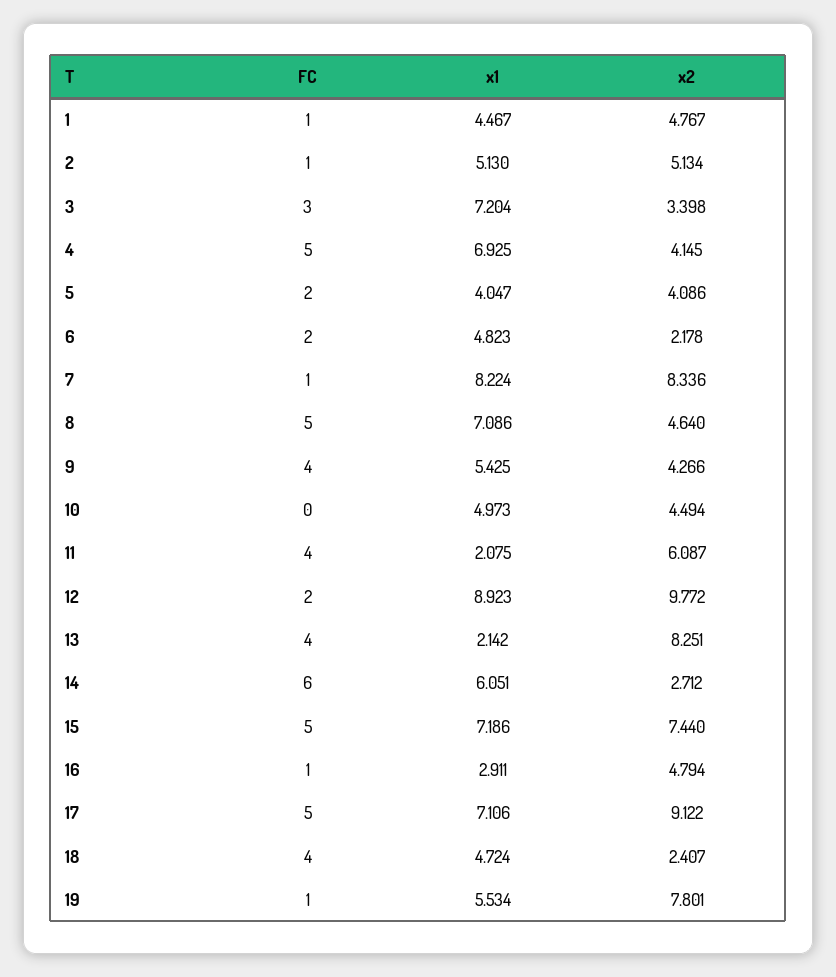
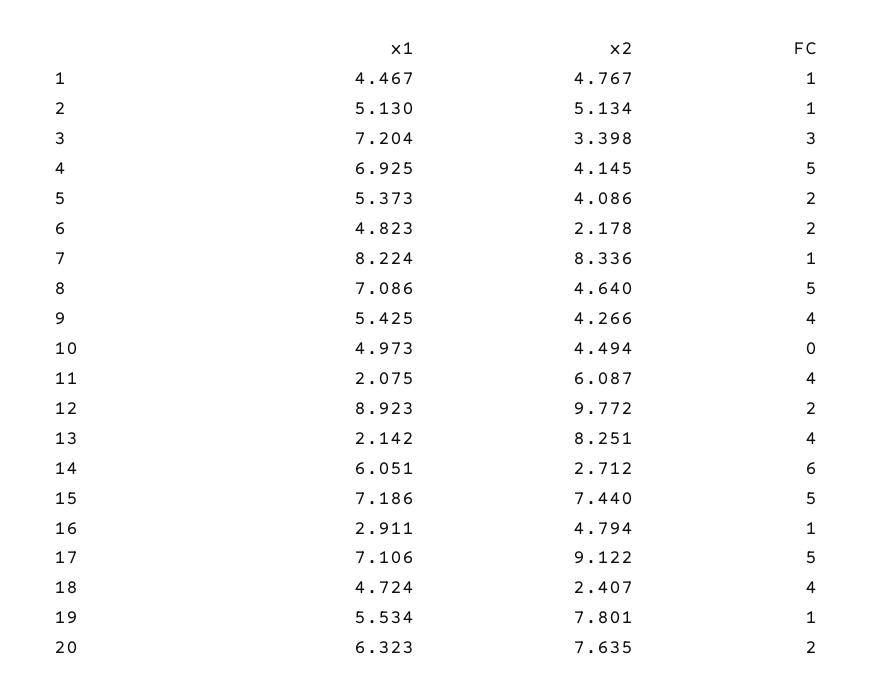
  {
    "FC": {
      "1": 1,
      "2": 1,
      "3": 3,
      "4": 5,
      "5": 2,
      "6": 2,
      "7": 1,
      "8": 5,
      "9": 4,
      "10": 0,
      "11": 4,
      "12": 2,
      "13": 4,
      "14": 6,
      "15": 5,
      "16": 1,
      "17": 5,
      "18": 4,
-     "19": 1
+     "19": 1,
+     "20": 2
    },
    "x1": {
      "1": 4.467,
      "2": 5.13,
      "3": 7.204,
      "4": 6.925,
-     "5": 4.047,
+     "5": 5.373,
      "6": 4.823,
      "7": 8.224,
      "8": 7.086,
      "9": 5.425,
      "10": 4.973,
      "11": 2.075,
      "12": 8.923,
      "13": 2.142,
      "14": 6.051,
      "15": 7.186,
      "16": 2.911,
      "17": 7.106,
      "18": 4.724,
-     "19": 5.534
+     "19": 5.534,
+     "20": 6.323
    },
    "x2": {
      "1": 4.767,
      "2": 5.134,
      "3": 3.398,
      "4": 4.145,
      "5": 4.086,
      "6": 2.178,
      "7": 8.336,
      "8": 4.64,
      "9": 4.266,
      "10": 4.494,
      "11": 6.087,
      "12": 9.772,
      "13": 8.251,
      "14": 2.712,
      "15": 7.44,
      "16": 4.794,
      "17": 9.122,
      "18": 2.407,
-     "19": 7.801
+     "19": 7.801,
+     "20": 7.635
    }
  }

